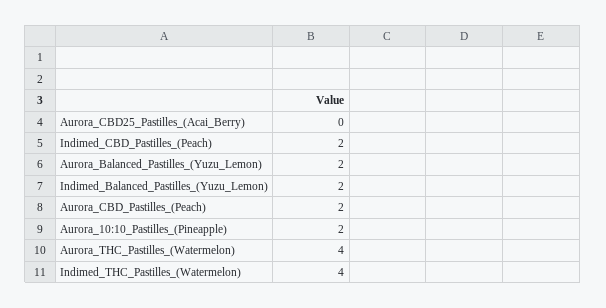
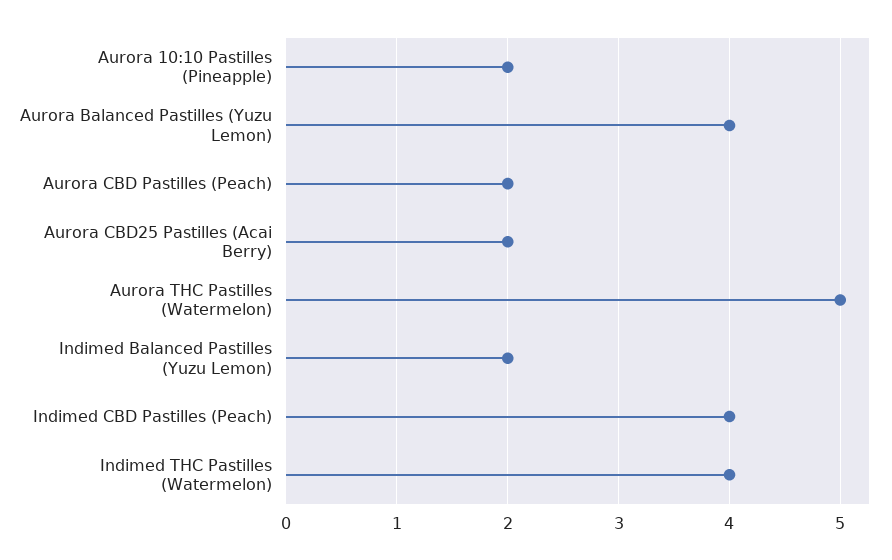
  {
-   "Aurora_CBD25_Pastilles_(Acai_Berry)": 0,
+   "Aurora_CBD25_Pastilles_(Acai_Berry)": 2,
-   "Indimed_CBD_Pastilles_(Peach)": 2,
+   "Indimed_CBD_Pastilles_(Peach)": 4,
-   "Aurora_Balanced_Pastilles_(Yuzu_Lemon)": 2,
+   "Aurora_Balanced_Pastilles_(Yuzu_Lemon)": 4,
    "Indimed_Balanced_Pastilles_(Yuzu_Lemon)": 2,
    "Aurora_CBD_Pastilles_(Peach)": 2,
    "Aurora_10:10_Pastilles_(Pineapple)": 2,
-   "Aurora_THC_Pastilles_(Watermelon)": 4,
+   "Aurora_THC_Pastilles_(Watermelon)": 5,
    "Indimed_THC_Pastilles_(Watermelon)": 4
  }

